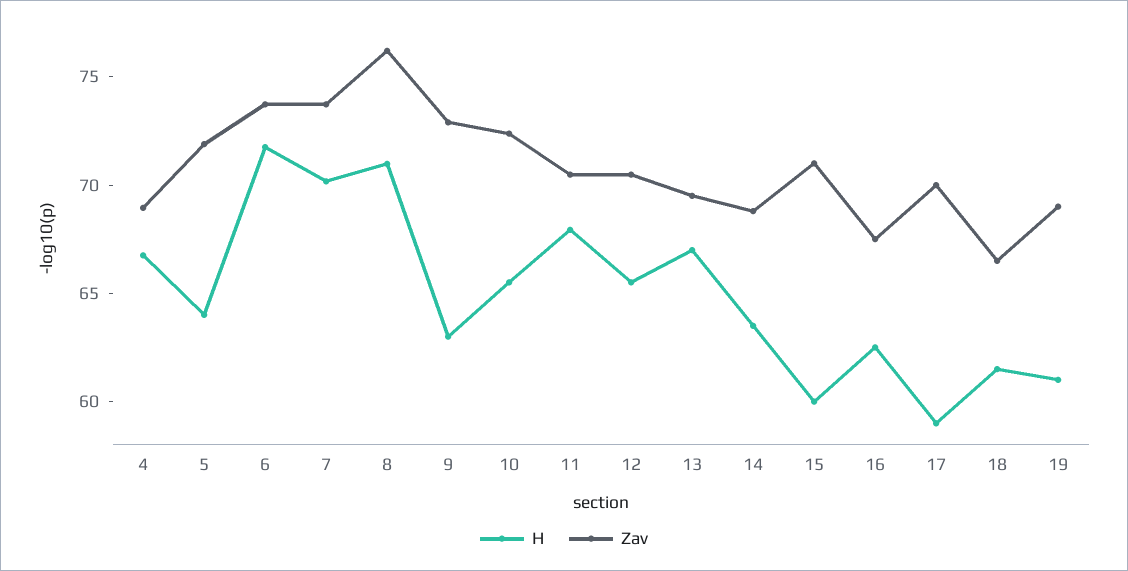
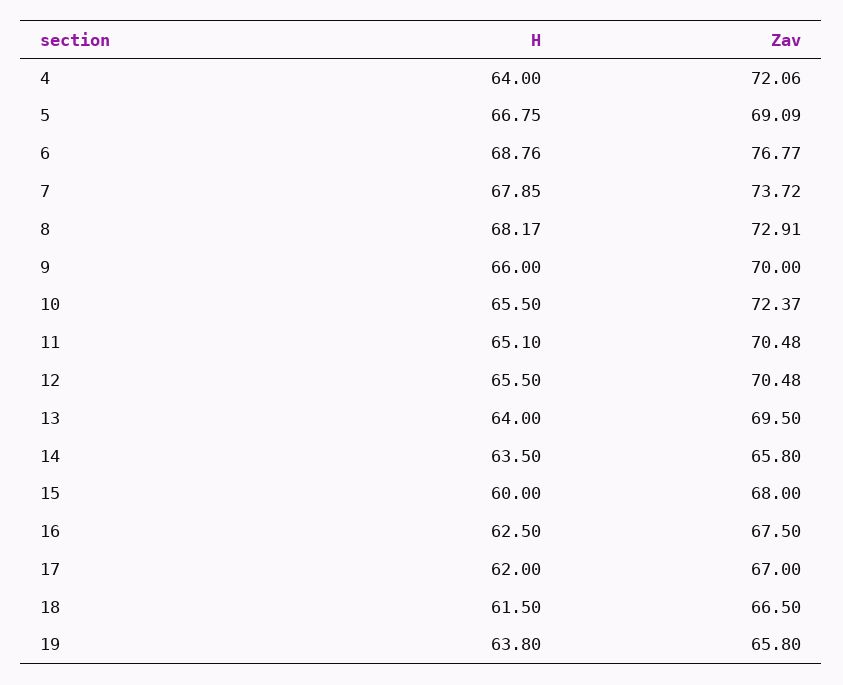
  {
    "H": {
-     "4": 67,
+     "4": 64,
-     "5": 64,
+     "5": 66.75,
-     "6": 72,
+     "6": 68.76,
-     "7": 70,
+     "7": 67.85,
-     "8": 71,
+     "8": 68.17,
-     "9": 63,
+     "9": 66,
      "10": 65.5,
-     "11": 68,
+     "11": 65.1,
      "12": 65.5,
-     "13": 67,
+     "13": 64,
      "14": 63.5,
      "15": 60,
      "16": 62.5,
-     "17": 59,
+     "17": 62,
      "18": 61.5,
-     "19": 61
+     "19": 63.8
    },
    "Zav": {
-     "4": 69,
+     "4": 72.06,
-     "5": 72,
+     "5": 69.09,
-     "6": 74,
+     "6": 76.77,
      "7": 73.72,
-     "8": 76,
+     "8": 72.91,
-     "9": 73,
+     "9": 70,
      "10": 72.37,
      "11": 70.48,
      "12": 70.48,
      "13": 69.5,
-     "14": 69,
+     "14": 65.8,
-     "15": 71,
+     "15": 68,
      "16": 67.5,
-     "17": 70,
+     "17": 67,
      "18": 66.5,
-     "19": 69
+     "19": 65.8
    }
  }

